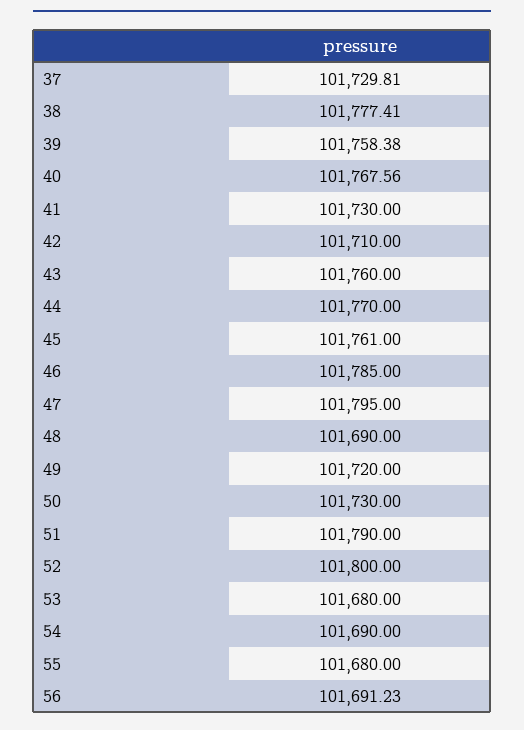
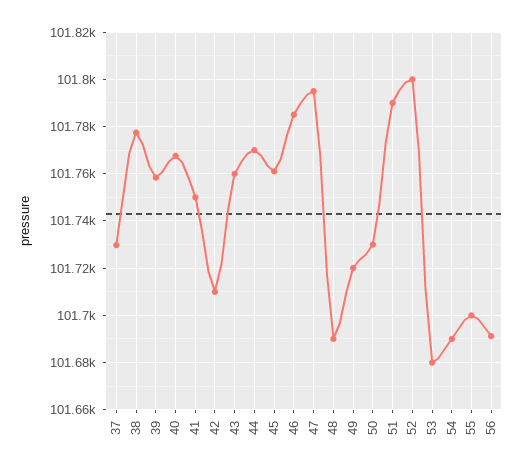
  {
    "37": 101729.81,
    "38": 101777.41,
    "39": 101758.38,
    "40": 101767.56,
-   "41": 101730,
+   "41": 101750,
    "42": 101710,
    "43": 101760,
    "44": 101770,
    "45": 101761,
    "46": 101785,
    "47": 101795,
    "48": 101690,
    "49": 101720,
    "50": 101730,
    "51": 101790,
    "52": 101800,
    "53": 101680,
    "54": 101690,
-   "55": 101680,
+   "55": 101700,
    "56": 101691.23
  }

